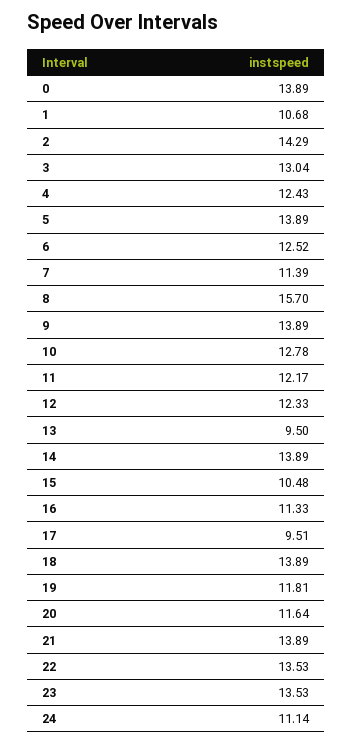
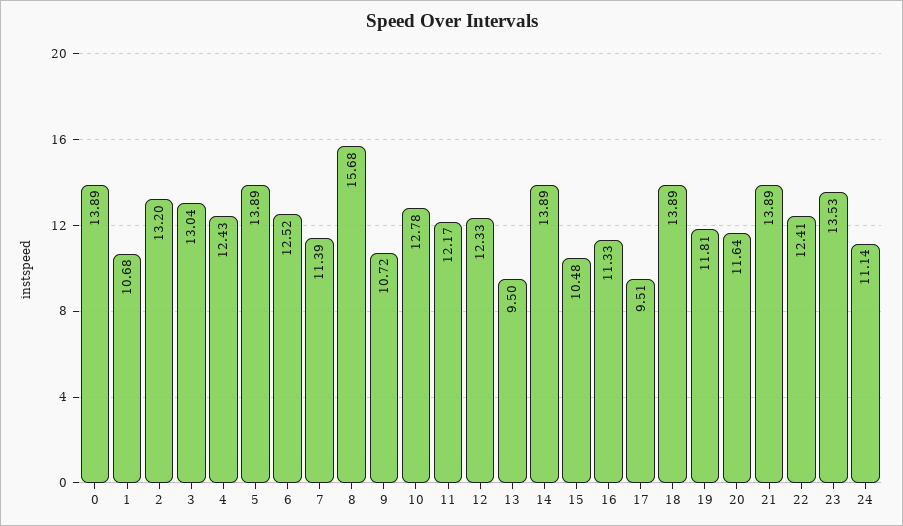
  {
    "0": 13.89,
    "1": 10.68,
-   "2": 14.29,
+   "2": 13.2,
    "3": 13.04,
    "4": 12.43,
    "5": 13.89,
    "6": 12.52,
    "7": 11.39,
-   "8": 15.7,
+   "8": 15.68,
-   "9": 13.89,
+   "9": 10.72,
    "10": 12.78,
    "11": 12.17,
    "12": 12.33,
    "13": 9.5,
    "14": 13.89,
    "15": 10.48,
    "16": 11.33,
    "17": 9.51,
    "18": 13.89,
    "19": 11.81,
    "20": 11.64,
    "21": 13.89,
-   "22": 13.53,
+   "22": 12.41,
    "23": 13.53,
    "24": 11.14
  }

